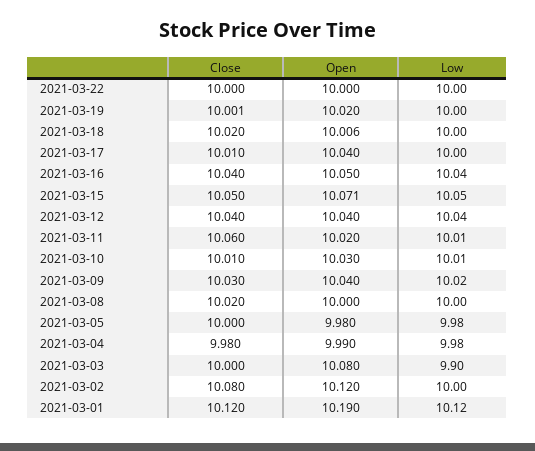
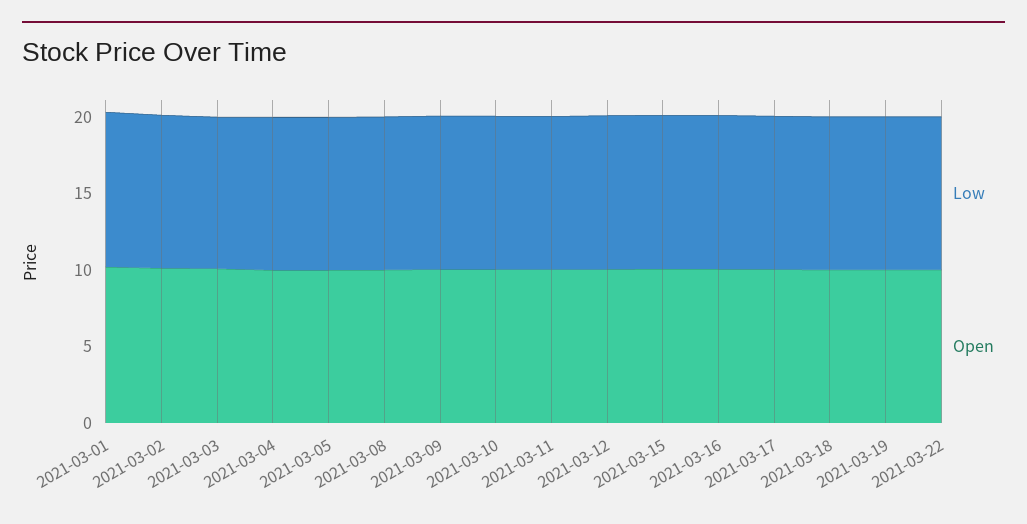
  {
-   "Close": {
-     "2021-03-22": 10,
-     "2021-03-19": 10.001,
-     "2021-03-18": 10.02,
-     "2021-03-17": 10.01,
-     "2021-03-16": 10.04,
-     "2021-03-15": 10.05,
-     "2021-03-12": 10.04,
-     "2021-03-11": 10.06,
-     "2021-03-10": 10.01,
-     "2021-03-09": 10.03,
-     "2021-03-08": 10.02,
-     "2021-03-05": 10,
-     "2021-03-04": 9.98,
-     "2021-03-03": 10,
-     "2021-03-02": 10.08,
-     "2021-03-01": 10.12
-   },
    "Open": {
      "2021-03-22": 10,
      "2021-03-19": 10.02,
      "2021-03-18": 10.006,
      "2021-03-17": 10.04,
      "2021-03-16": 10.05,
      "2021-03-15": 10.071,
      "2021-03-12": 10.04,
      "2021-03-11": 10.02,
      "2021-03-10": 10.03,
      "2021-03-09": 10.04,
      "2021-03-08": 10,
      "2021-03-05": 9.98,
      "2021-03-04": 9.99,
      "2021-03-03": 10.08,
      "2021-03-02": 10.12,
      "2021-03-01": 10.19
    },
    "Low": {
      "2021-03-22": 10,
      "2021-03-19": 10,
      "2021-03-18": 10,
      "2021-03-17": 10,
      "2021-03-16": 10.04,
      "2021-03-15": 10.05,
      "2021-03-12": 10.04,
      "2021-03-11": 10.01,
      "2021-03-10": 10.01,
      "2021-03-09": 10.02,
      "2021-03-08": 10,
      "2021-03-05": 9.98,
      "2021-03-04": 9.98,
      "2021-03-03": 9.9,
      "2021-03-02": 10,
      "2021-03-01": 10.12
    }
  }

